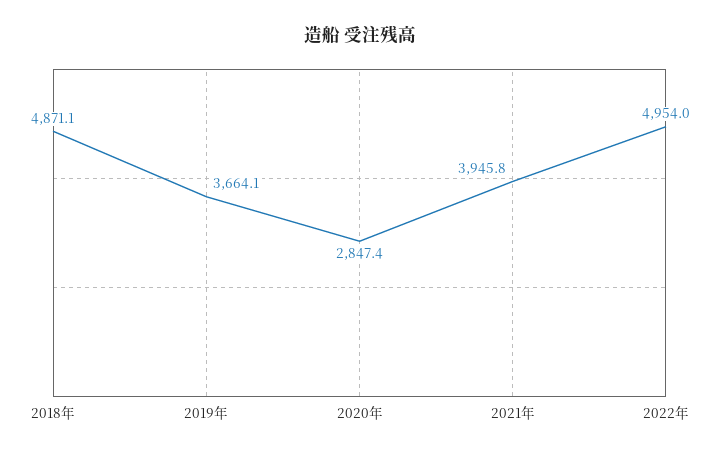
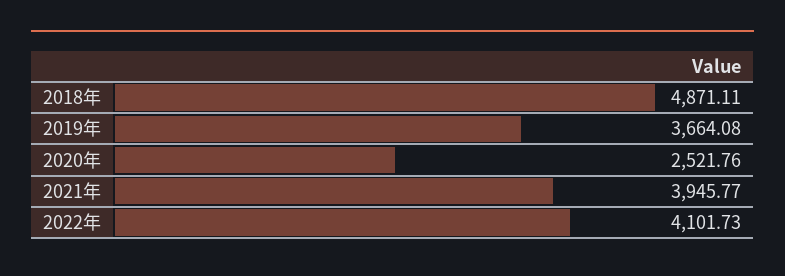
  {
    "2018年": 4871.11,
    "2019年": 3664.08,
-   "2020年": 2847.4,
+   "2020年": 2521.76,
    "2021年": 3945.77,
-   "2022年": 4954
+   "2022年": 4101.73
  }

